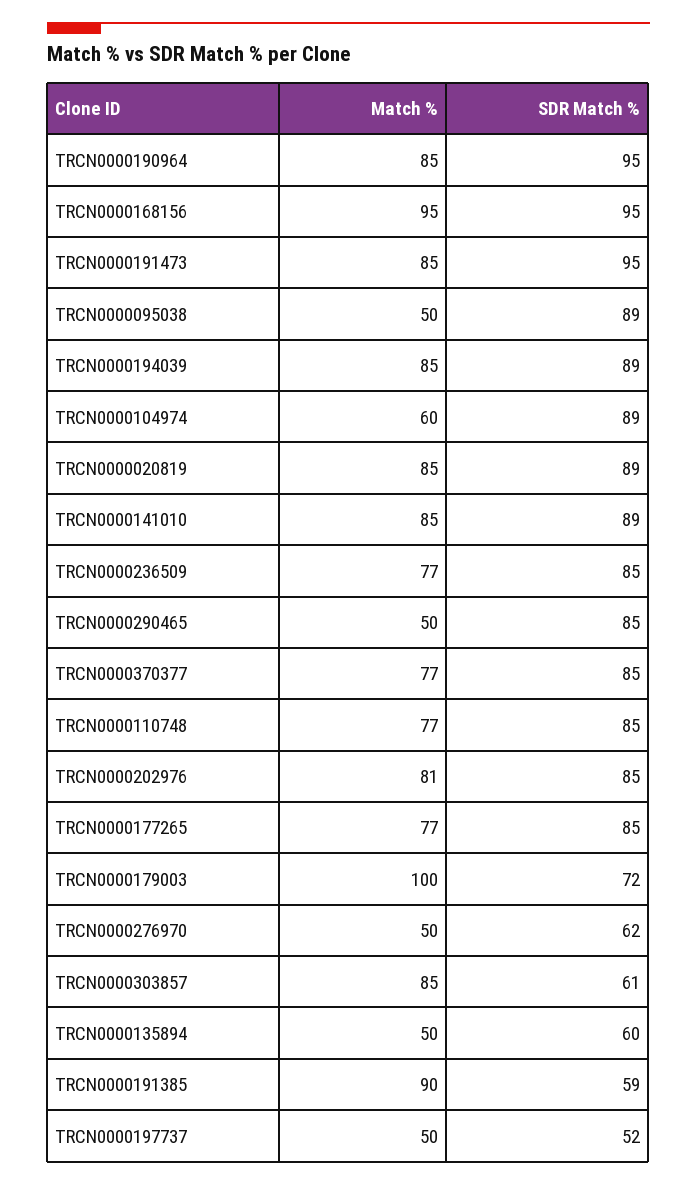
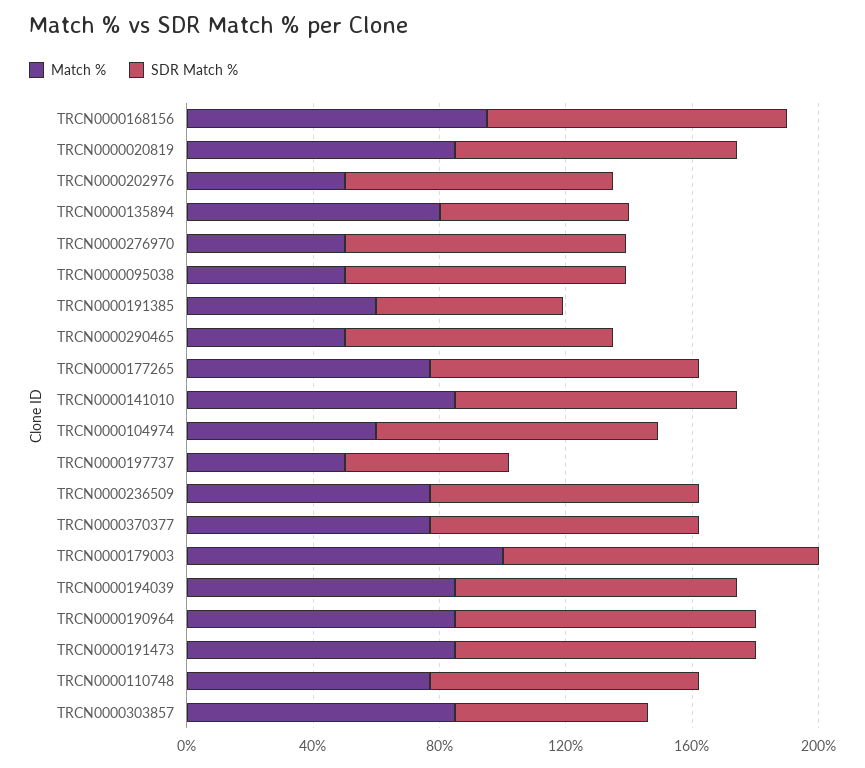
  {
    "Match %": {
      "TRCN0000190964": 85,
      "TRCN0000168156": 95,
      "TRCN0000191473": 85,
      "TRCN0000095038": 50,
      "TRCN0000194039": 85,
      "TRCN0000104974": 60,
      "TRCN0000020819": 85,
      "TRCN0000141010": 85,
      "TRCN0000236509": 77,
      "TRCN0000290465": 50,
      "TRCN0000370377": 77,
      "TRCN0000110748": 77,
-     "TRCN0000202976": 81,
+     "TRCN0000202976": 50,
      "TRCN0000177265": 77,
      "TRCN0000179003": 100,
      "TRCN0000276970": 50,
      "TRCN0000303857": 85,
-     "TRCN0000135894": 50,
+     "TRCN0000135894": 80,
-     "TRCN0000191385": 90,
+     "TRCN0000191385": 60,
      "TRCN0000197737": 50
    },
    "SDR Match %": {
      "TRCN0000190964": 95,
      "TRCN0000168156": 95,
      "TRCN0000191473": 95,
      "TRCN0000095038": 89,
      "TRCN0000194039": 89,
      "TRCN0000104974": 89,
      "TRCN0000020819": 89,
      "TRCN0000141010": 89,
      "TRCN0000236509": 85,
      "TRCN0000290465": 85,
      "TRCN0000370377": 85,
      "TRCN0000110748": 85,
      "TRCN0000202976": 85,
      "TRCN0000177265": 85,
-     "TRCN0000179003": 72,
+     "TRCN0000179003": 100,
-     "TRCN0000276970": 62,
+     "TRCN0000276970": 90,
      "TRCN0000303857": 61,
      "TRCN0000135894": 60,
      "TRCN0000191385": 59,
      "TRCN0000197737": 52
    }
  }

